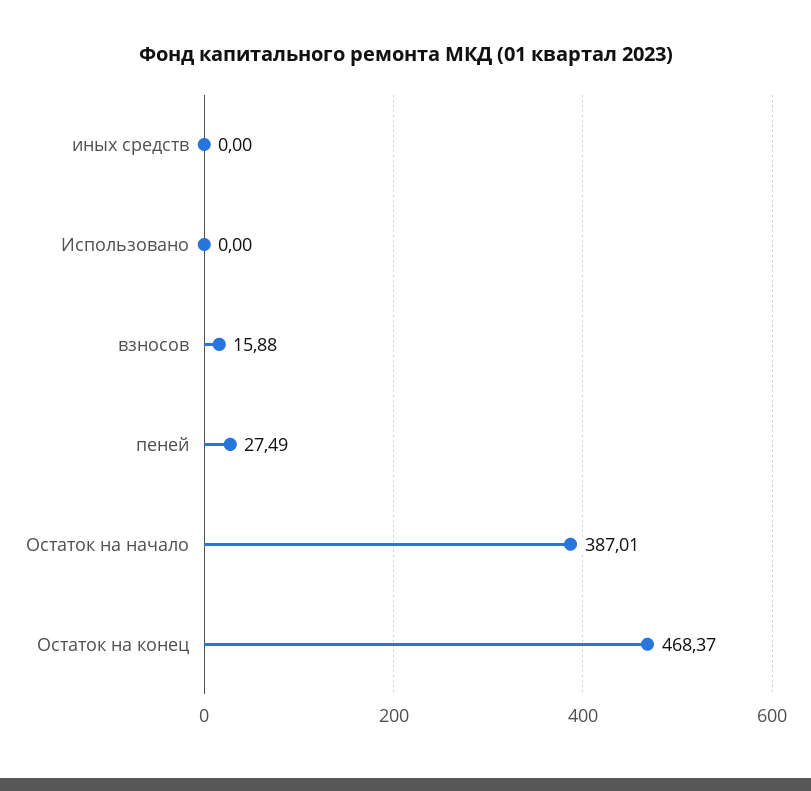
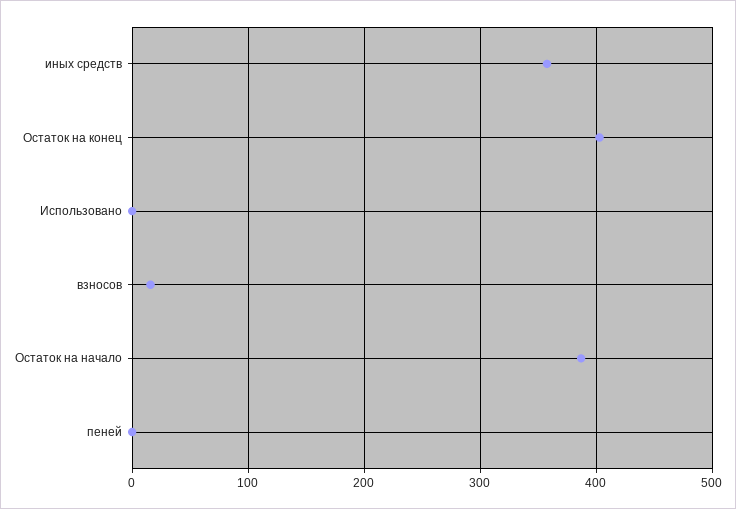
  {
-   "иных средств": 0,
+   "иных средств": 360,
    "Использовано": 0,
    "взносов": 15.88,
-   "пеней": 27.49,
+   "пеней": 0,
    "Остаток на начало": 387.01,
-   "Остаток на конец": 468.37
+   "Остаток на конец": 400
  }

